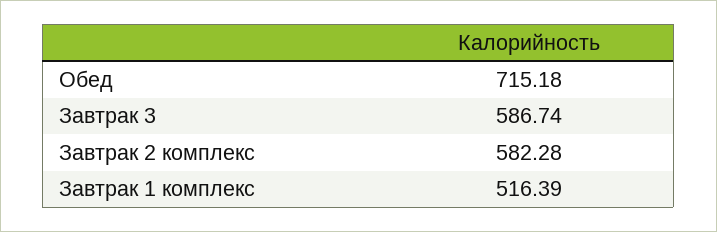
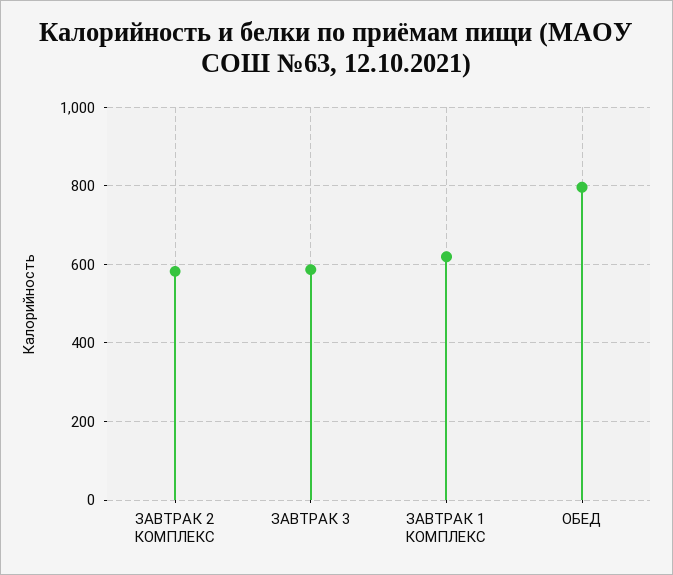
  {
-   "Обед": 715.18,
+   "Обед": 800,
    "Завтрак 3": 586.74,
    "Завтрак 2 комплекс": 582.28,
-   "Завтрак 1 комплекс": 516.39
+   "Завтрак 1 комплекс": 620
  }

